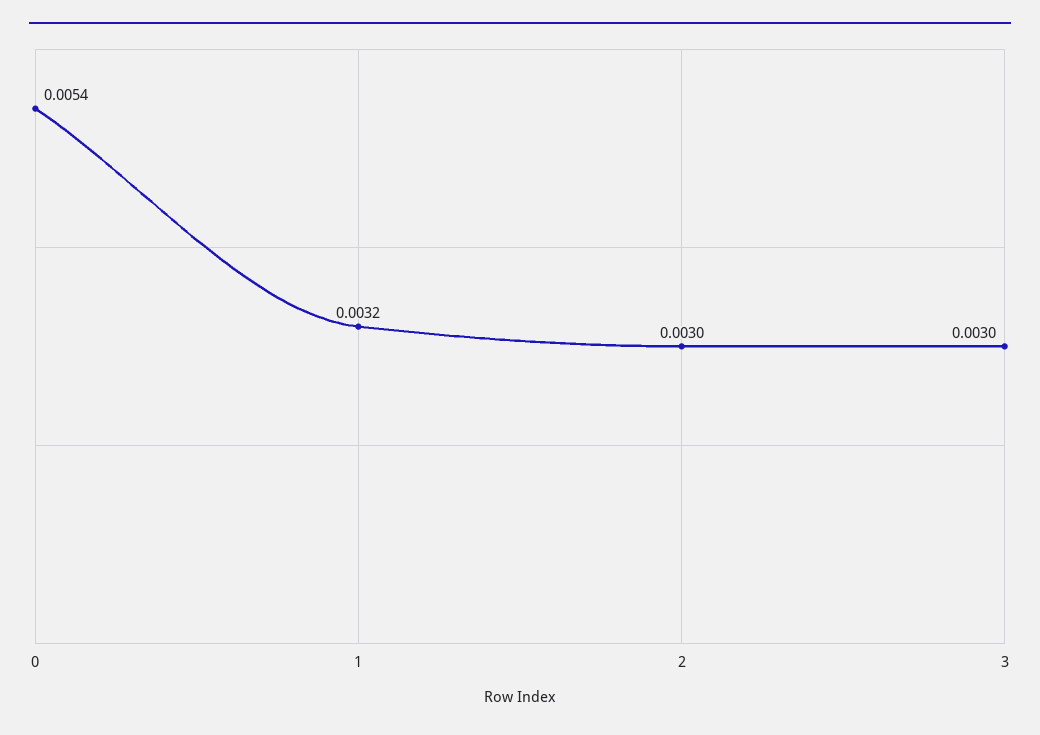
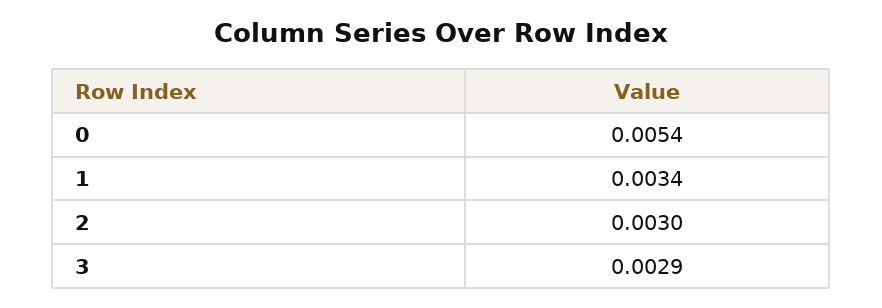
  {
    "0": 0.0054,
-   "1": 0.0032,
+   "1": 0.0034,
    "2": 0.003,
-   "3": 0.003
+   "3": 0.0029
  }

